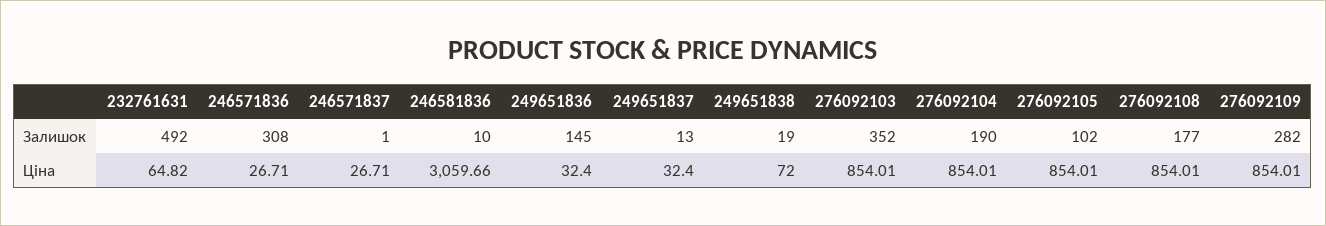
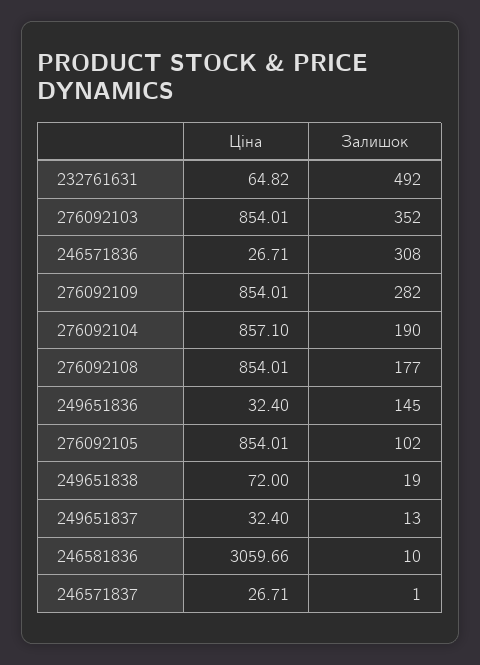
  {
    "232761631": {
      "Залишок": 492,
      "Ціна": 64.82
    },
    "246571836": {
      "Залишок": 308,
      "Ціна": 26.71
    },
    "246571837": {
      "Залишок": 1,
      "Ціна": 26.71
    },
    "246581836": {
      "Залишок": 10,
      "Ціна": 3059.66
    },
    "249651836": {
      "Залишок": 145,
      "Ціна": 32.4
    },
    "249651837": {
      "Залишок": 13,
      "Ціна": 32.4
    },
    "249651838": {
      "Залишок": 19,
      "Ціна": 72
    },
    "276092103": {
      "Залишок": 352,
      "Ціна": 854.01
    },
    "276092104": {
      "Залишок": 190,
-     "Ціна": 854.01
+     "Ціна": 857.1
    },
    "276092105": {
      "Залишок": 102,
      "Ціна": 854.01
    },
    "276092108": {
      "Залишок": 177,
      "Ціна": 854.01
    },
    "276092109": {
      "Залишок": 282,
      "Ціна": 854.01
    }
  }

